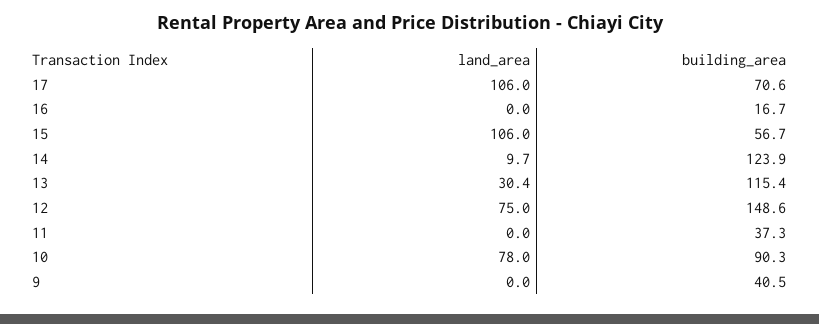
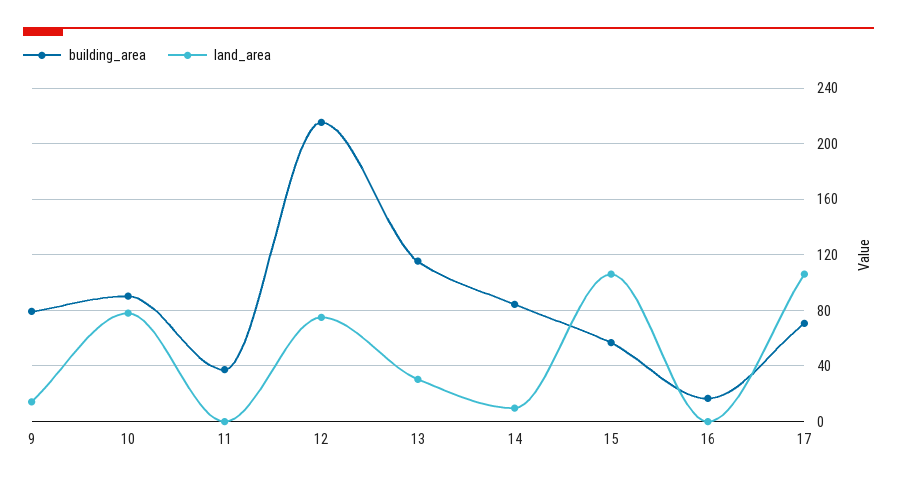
  {
    "land_area": {
      "17": 106,
      "16": 0,
      "15": 106,
      "14": 9.7,
      "13": 30.4,
      "12": 75,
      "11": 0,
      "10": 78,
-     "9": 0
+     "9": 15
    },
    "building_area": {
      "17": 70.6,
      "16": 16.7,
      "15": 56.7,
-     "14": 123.9,
+     "14": 85,
      "13": 115.4,
-     "12": 148.6,
+     "12": 215,
      "11": 37.3,
      "10": 90.3,
-     "9": 40.5
+     "9": 80
    }
  }

